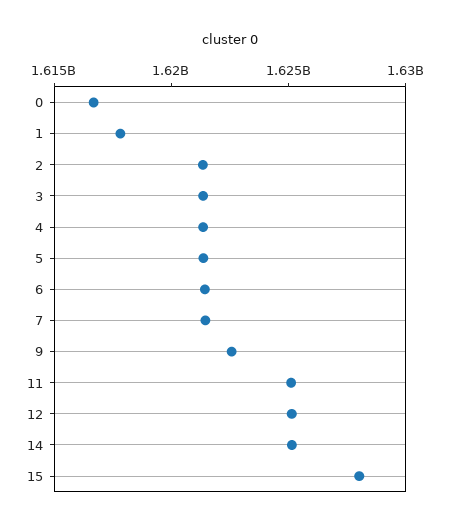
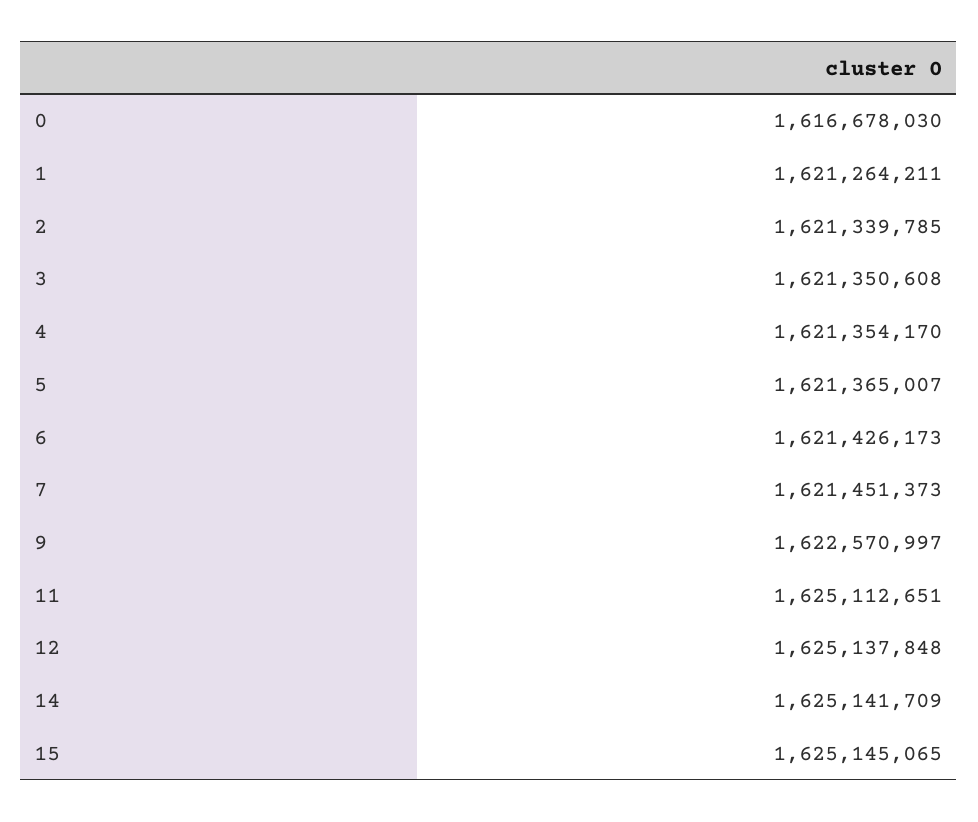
  {
    "0": 1616678030,
-   "1": 1618000000,
+   "1": 1621264211,
    "2": 1621339785,
    "3": 1621350608,
    "4": 1621354170,
    "5": 1621365007,
    "6": 1621426173,
    "7": 1621451373,
    "9": 1622570997,
    "11": 1625112651,
    "12": 1625137848,
    "14": 1625141709,
-   "15": 1628000000
+   "15": 1625145065
  }

